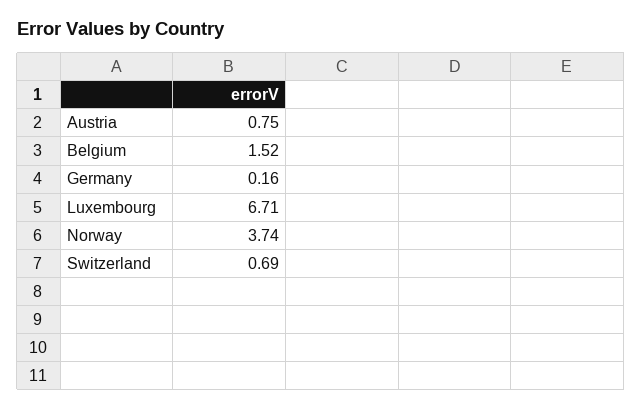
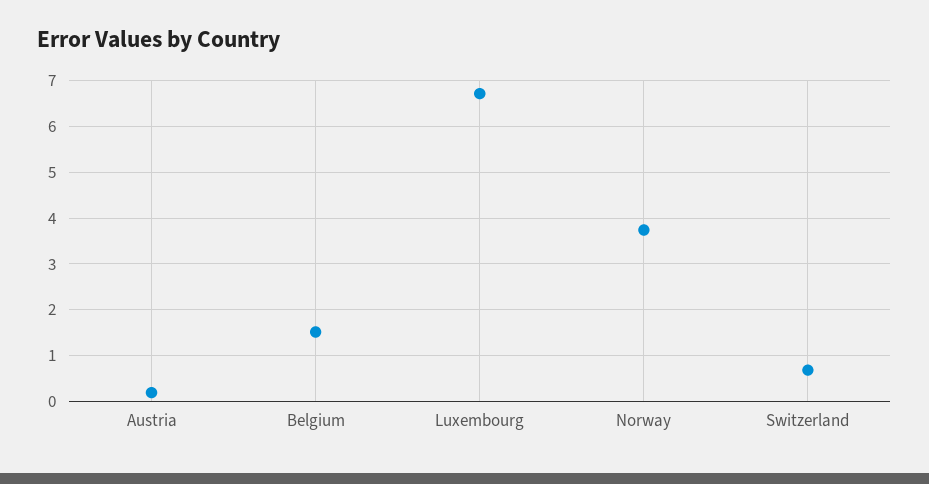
  {
-   "Austria": 0.75,
+   "Austria": 0.2,
    "Belgium": 1.52,
-   "Germany": 0.16,
    "Luxembourg": 6.71,
    "Norway": 3.74,
    "Switzerland": 0.69
  }

